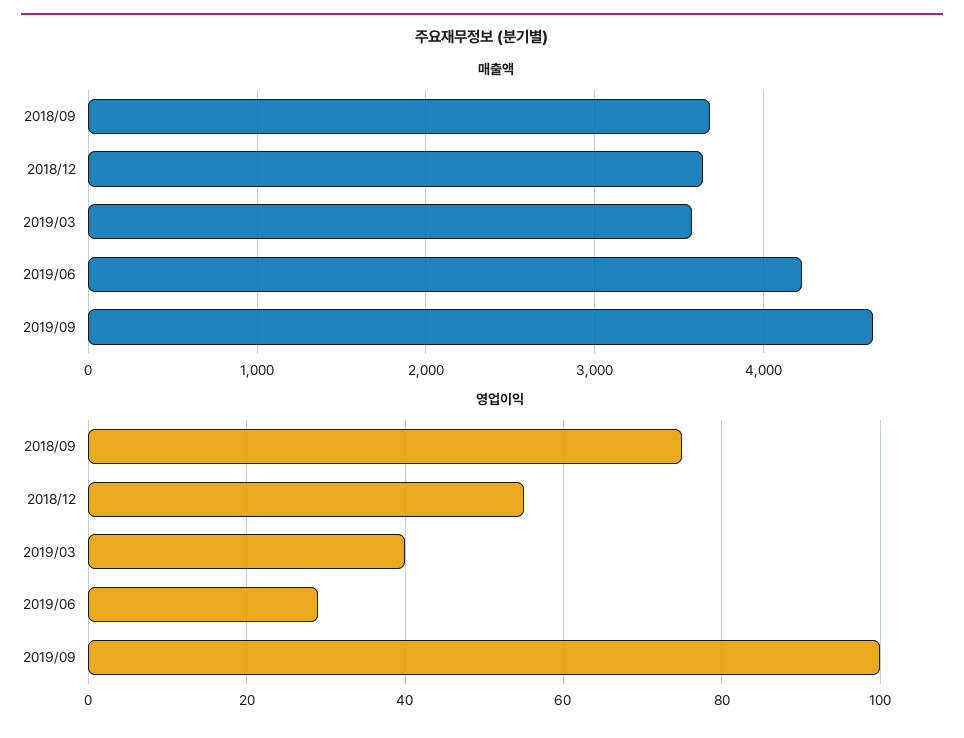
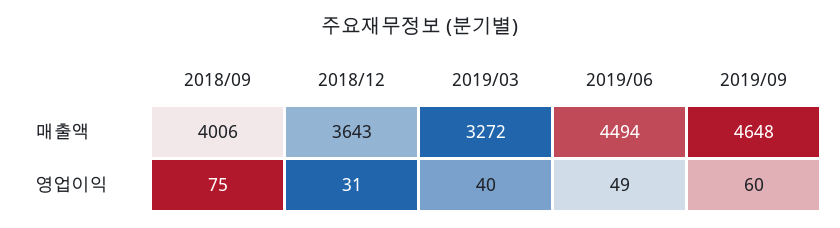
  {
    "매출액": {
-     "2018/09": 3700,
+     "2018/09": 4006,
      "2018/12": 3643,
-     "2019/03": 3600,
+     "2019/03": 3272,
-     "2019/06": 4200,
+     "2019/06": 4494,
      "2019/09": 4648
    },
    "영업이익": {
      "2018/09": 75,
-     "2018/12": 55,
+     "2018/12": 31,
      "2019/03": 40,
-     "2019/06": 30,
+     "2019/06": 49,
-     "2019/09": 100
+     "2019/09": 60
    }
  }

